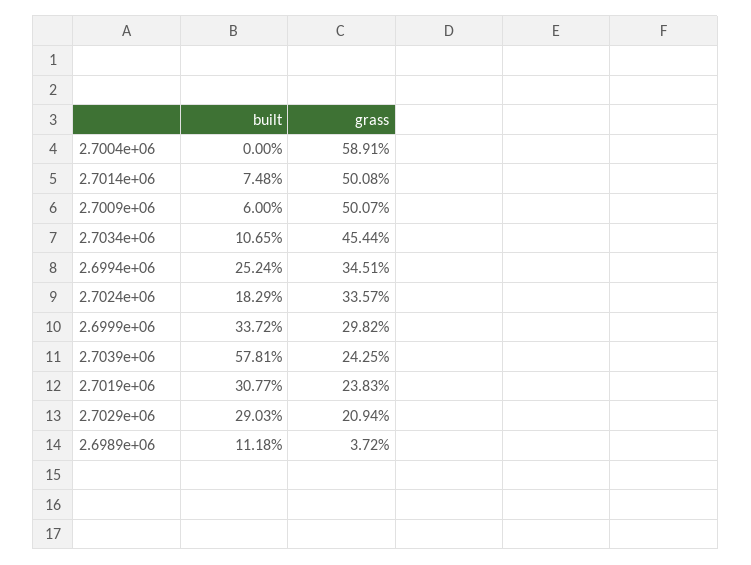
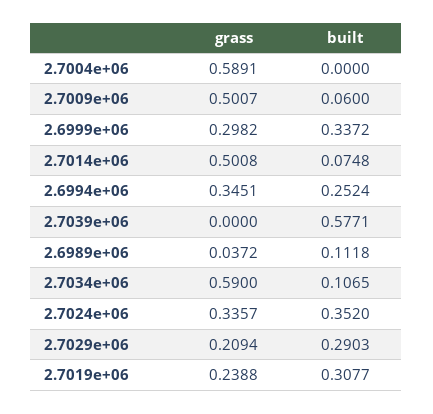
  {
    "built": {
      "2.7004e+06": 0,
      "2.7014e+06": 0.0748,
      "2.7009e+06": 0.06,
      "2.7034e+06": 0.1065,
      "2.6994e+06": 0.2524,
-     "2.7024e+06": 0.1829,
+     "2.7024e+06": 0.352,
      "2.6999e+06": 0.3372,
-     "2.7039e+06": 0.5781,
+     "2.7039e+06": 0.5771,
      "2.7019e+06": 0.3077,
      "2.7029e+06": 0.2903,
      "2.6989e+06": 0.1118
    },
    "grass": {
      "2.7004e+06": 0.5891,
      "2.7014e+06": 0.5008,
      "2.7009e+06": 0.5007,
-     "2.7034e+06": 0.4544,
+     "2.7034e+06": 0.59,
      "2.6994e+06": 0.3451,
      "2.7024e+06": 0.3357,
      "2.6999e+06": 0.2982,
-     "2.7039e+06": 0.2425,
+     "2.7039e+06": 0,
-     "2.7019e+06": 0.2383,
+     "2.7019e+06": 0.2388,
      "2.7029e+06": 0.2094,
      "2.6989e+06": 0.0372
    }
  }

